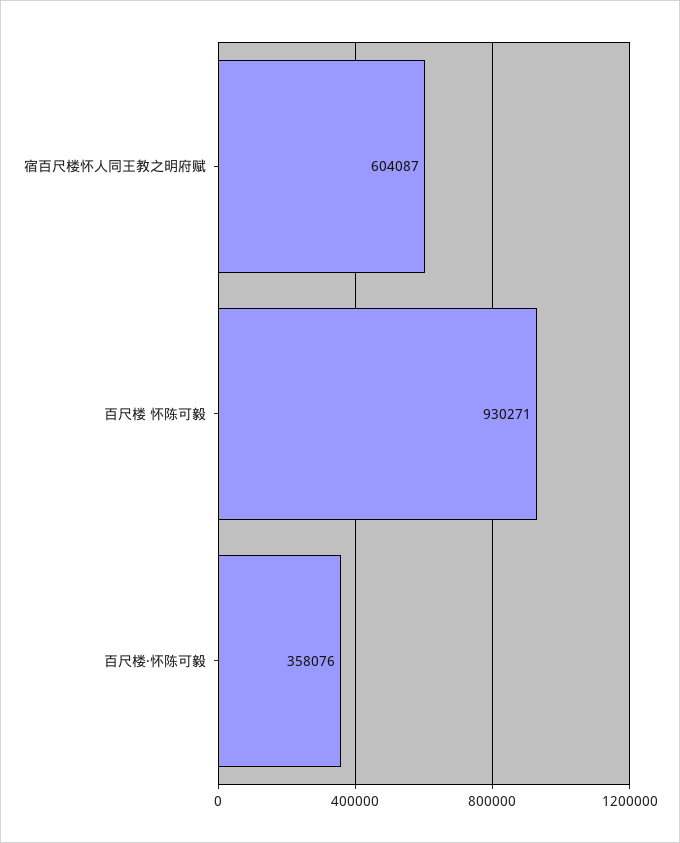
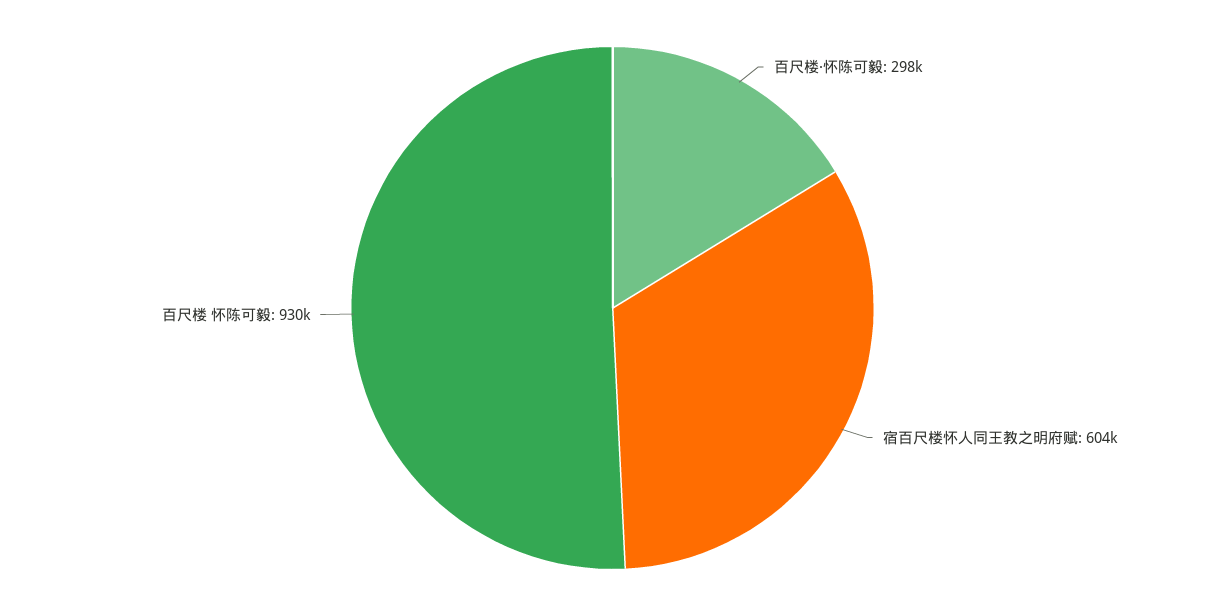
  {
    "宿百尺楼怀人同王教之明府赋": 604087,
    "百尺楼 怀陈可毅": 930271,
-   "百尺楼·怀陈可毅": 358076
+   "百尺楼·怀陈可毅": 298000
  }

